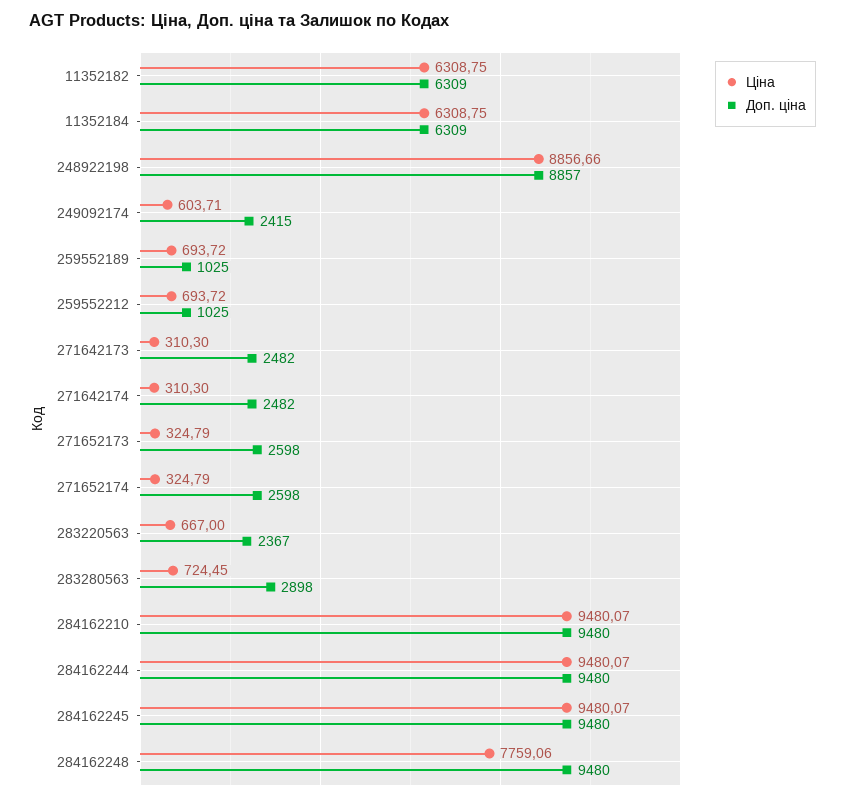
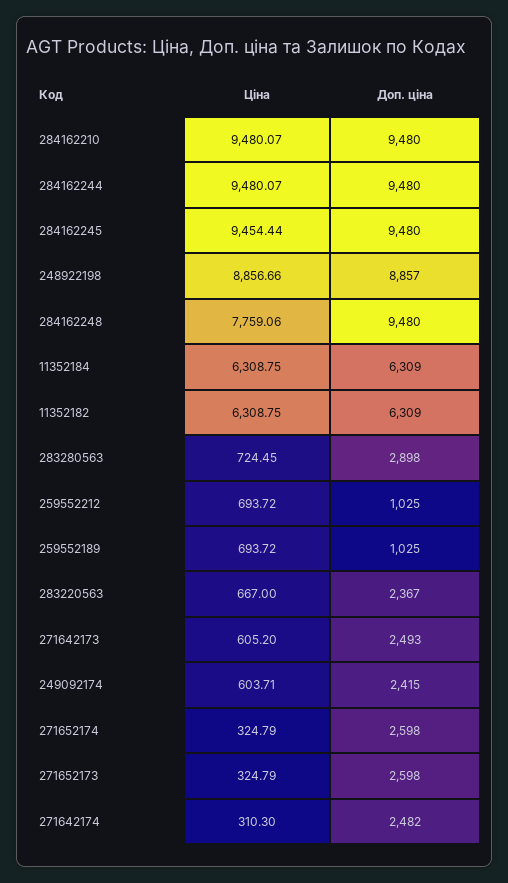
  {
    "Ціна": {
      "11352182": 6308.75,
      "11352184": 6308.75,
      "248922198": 8856.66,
      "249092174": 603.71,
      "259552189": 693.72,
      "259552212": 693.72,
-     "271642173": 310.3,
+     "271642173": 605.2,
      "271642174": 310.3,
      "271652173": 324.79,
      "271652174": 324.79,
      "283220563": 667,
      "283280563": 724.45,
      "284162210": 9480.07,
      "284162244": 9480.07,
-     "284162245": 9480.07,
+     "284162245": 9454.44,
      "284162248": 7759.06
    },
    "Доп. ціна": {
      "11352182": 6309,
      "11352184": 6309,
      "248922198": 8857,
      "249092174": 2415,
      "259552189": 1025,
      "259552212": 1025,
-     "271642173": 2482,
+     "271642173": 2493,
      "271642174": 2482,
      "271652173": 2598,
      "271652174": 2598,
      "283220563": 2367,
      "283280563": 2898,
      "284162210": 9480,
      "284162244": 9480,
      "284162245": 9480,
      "284162248": 9480
    }
  }

